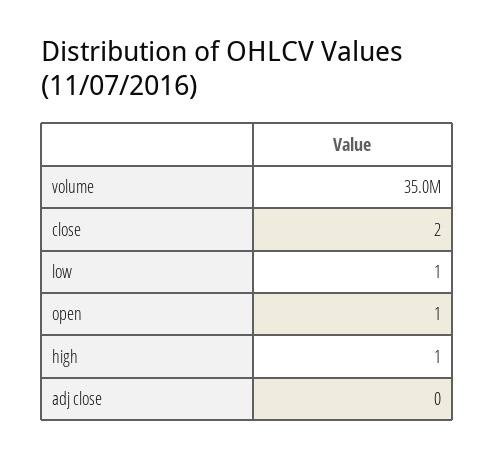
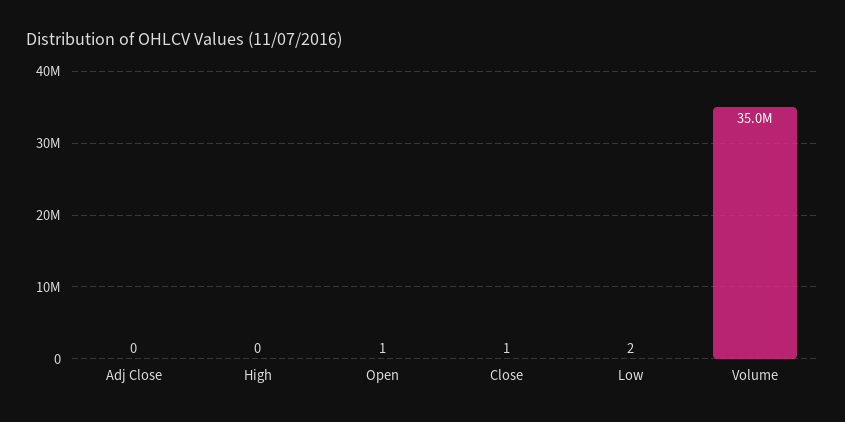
  {
    "volume": 35000000,
-   "close": 2,
+   "close": 1,
-   "low": 1,
+   "low": 2,
    "open": 1,
-   "high": 1,
+   "high": 0,
    "adj close": 0
  }

